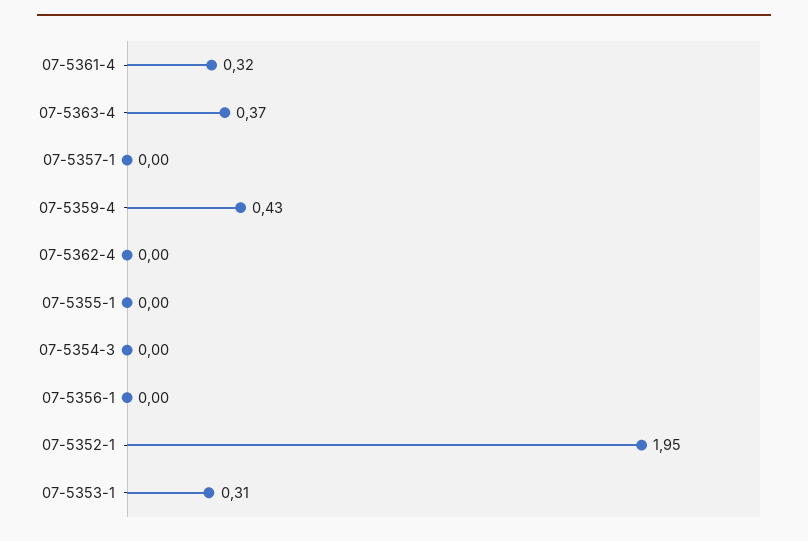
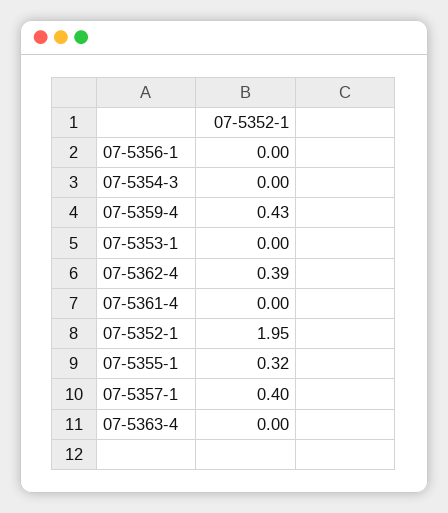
  {
-   "07-5361-4": 0.32,
+   "07-5361-4": 0,
-   "07-5363-4": 0.37,
+   "07-5363-4": 0,
-   "07-5357-1": 0,
+   "07-5357-1": 0.4,
    "07-5359-4": 0.43,
-   "07-5362-4": 0,
+   "07-5362-4": 0.39,
-   "07-5355-1": 0,
+   "07-5355-1": 0.32,
    "07-5354-3": 0,
    "07-5356-1": 0,
    "07-5352-1": 1.95,
-   "07-5353-1": 0.31
+   "07-5353-1": 0
  }

